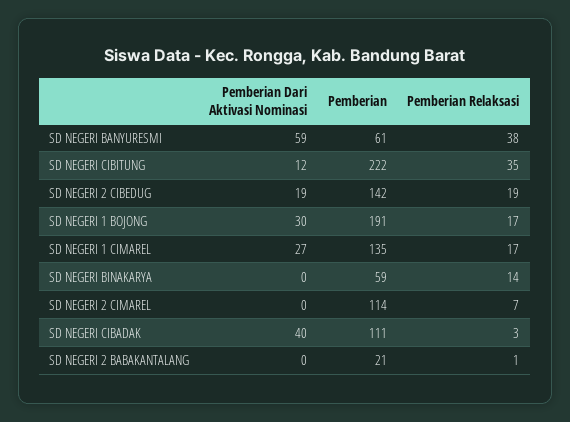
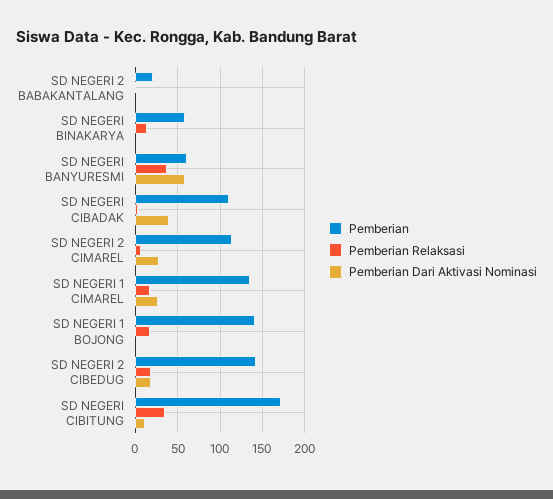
  {
    "Pemberian Dari Aktivasi Nominasi": {
      "SD NEGERI BANYURESMI": 59,
      "SD NEGERI CIBITUNG": 12,
      "SD NEGERI 2 CIBEDUG": 19,
-     "SD NEGERI 1 BOJONG": 30,
+     "SD NEGERI 1 BOJONG": 0,
      "SD NEGERI 1 CIMAREL": 27,
      "SD NEGERI BINAKARYA": 0,
-     "SD NEGERI 2 CIMAREL": 0,
+     "SD NEGERI 2 CIMAREL": 30,
      "SD NEGERI CIBADAK": 40,
      "SD NEGERI 2 BABAKANTALANG": 0
    },
    "Pemberian": {
      "SD NEGERI BANYURESMI": 61,
-     "SD NEGERI CIBITUNG": 222,
+     "SD NEGERI CIBITUNG": 170,
      "SD NEGERI 2 CIBEDUG": 142,
-     "SD NEGERI 1 BOJONG": 191,
+     "SD NEGERI 1 BOJONG": 140,
      "SD NEGERI 1 CIMAREL": 135,
      "SD NEGERI BINAKARYA": 59,
      "SD NEGERI 2 CIMAREL": 114,
      "SD NEGERI CIBADAK": 111,
      "SD NEGERI 2 BABAKANTALANG": 21
    },
    "Pemberian Relaksasi": {
      "SD NEGERI BANYURESMI": 38,
      "SD NEGERI CIBITUNG": 35,
      "SD NEGERI 2 CIBEDUG": 19,
      "SD NEGERI 1 BOJONG": 17,
      "SD NEGERI 1 CIMAREL": 17,
      "SD NEGERI BINAKARYA": 14,
      "SD NEGERI 2 CIMAREL": 7,
      "SD NEGERI CIBADAK": 3,
      "SD NEGERI 2 BABAKANTALANG": 1
    }
  }

